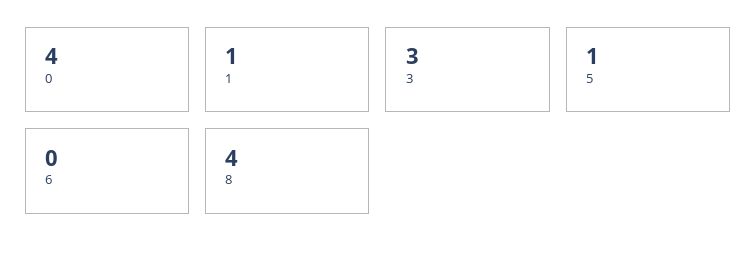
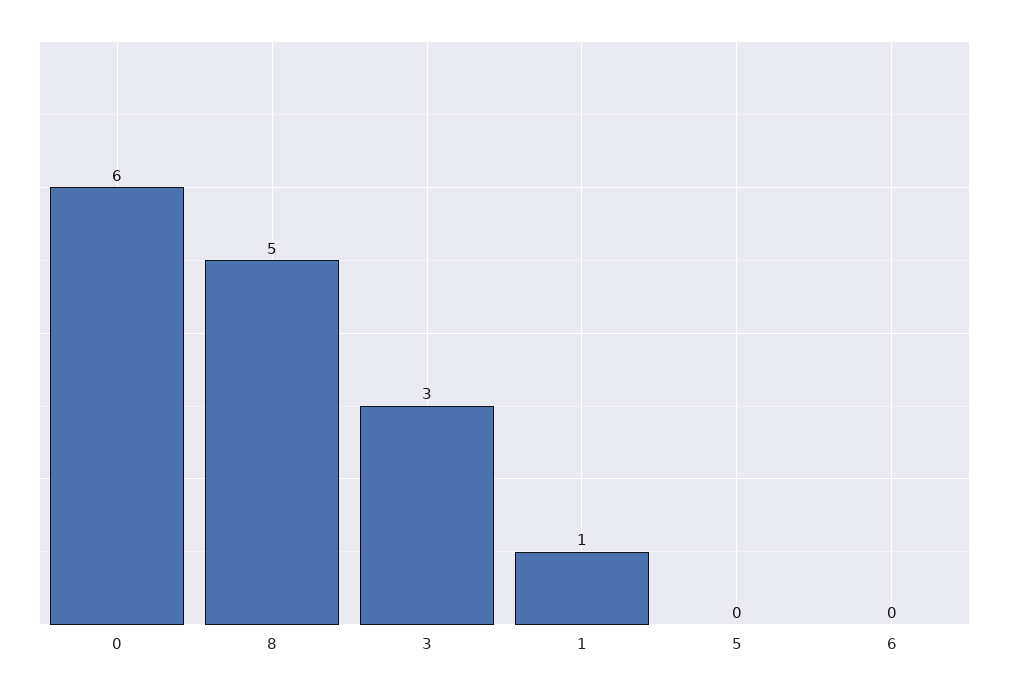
  {
-   "0": 4,
+   "0": 6,
    "1": 1,
    "3": 3,
-   "5": 1,
+   "5": 0,
    "6": 0,
-   "8": 4
+   "8": 5
  }

